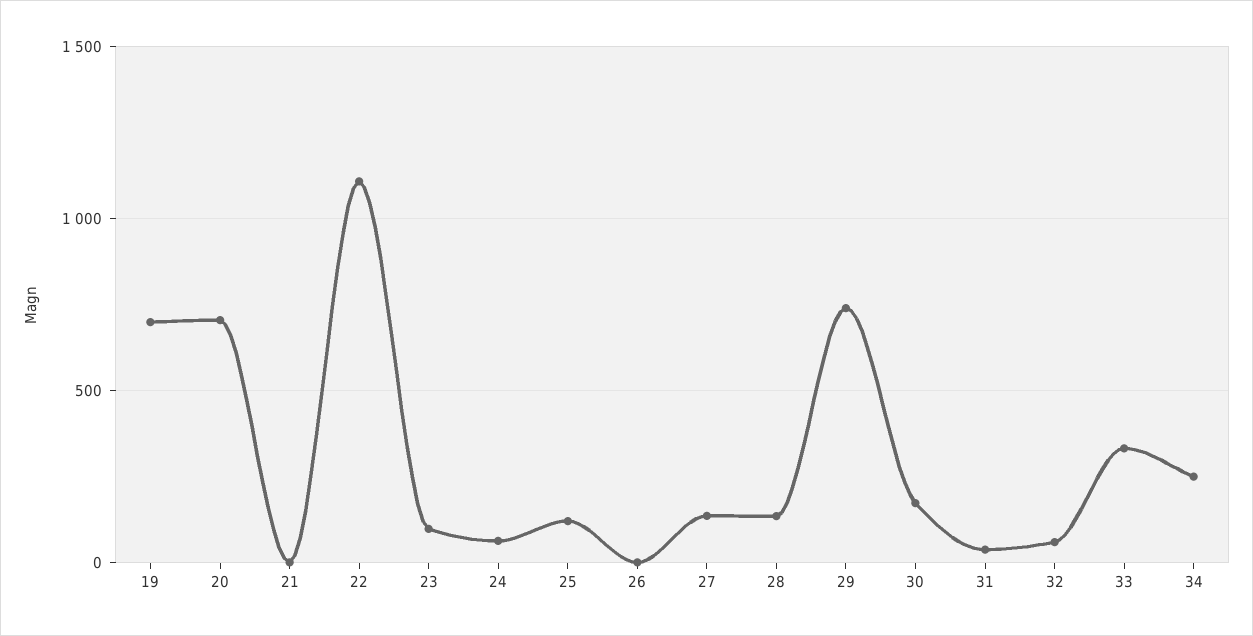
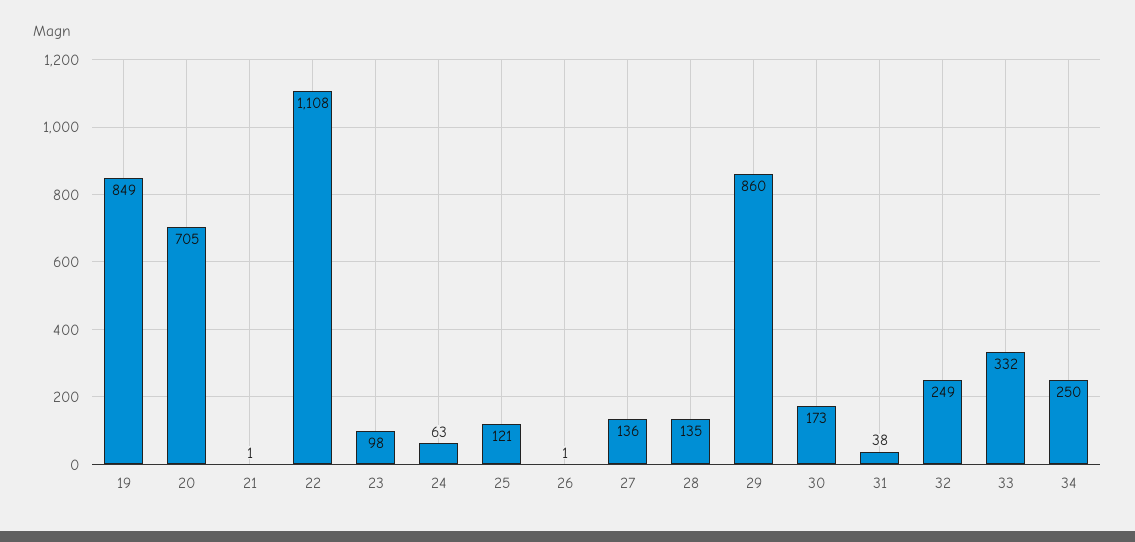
  {
-   "19": 700,
+   "19": 849,
    "20": 705,
    "21": 1,
    "22": 1108,
    "23": 98,
    "24": 63,
    "25": 121,
    "26": 1,
    "27": 136,
    "28": 135,
-   "29": 750,
+   "29": 860,
    "30": 173,
    "31": 38,
-   "32": 50,
+   "32": 249,
    "33": 332,
    "34": 250
  }

